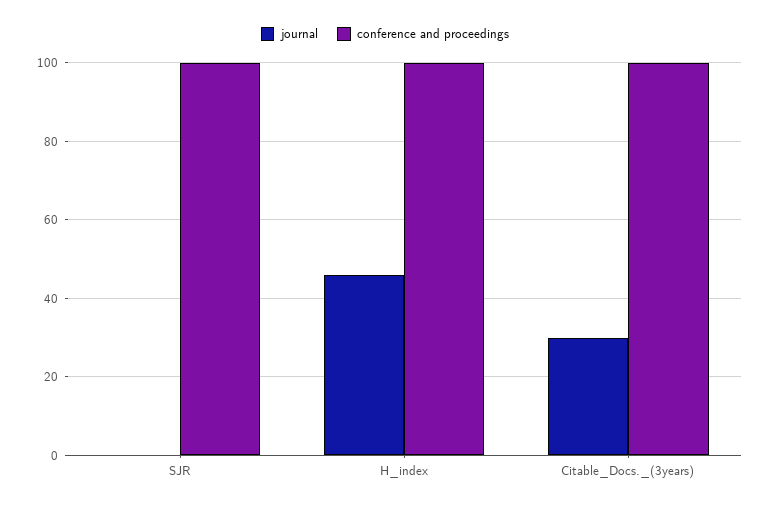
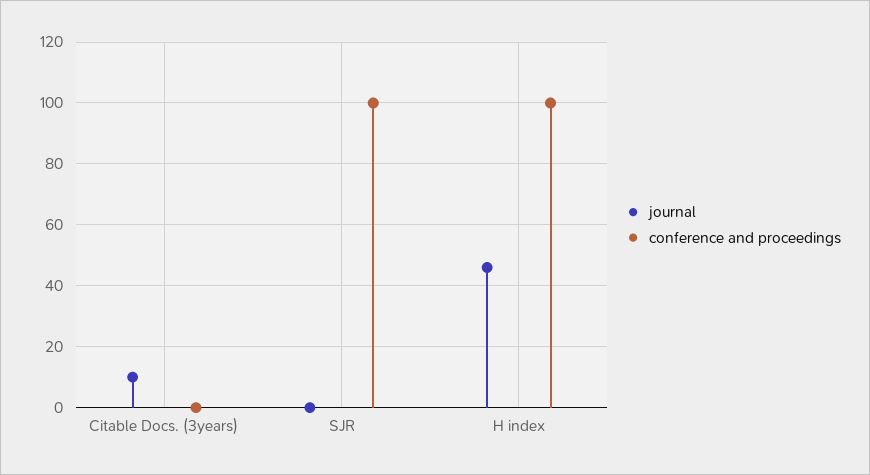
  {
    "journal": {
      "SJR": 0,
      "H_index": 45,
-     "Citable_Docs._(3years)": 30
+     "Citable_Docs._(3years)": 10
    },
    "conference and proceedings": {
      "SJR": 100,
      "H_index": 100,
-     "Citable_Docs._(3years)": 100
+     "Citable_Docs._(3years)": 0
    }
  }

